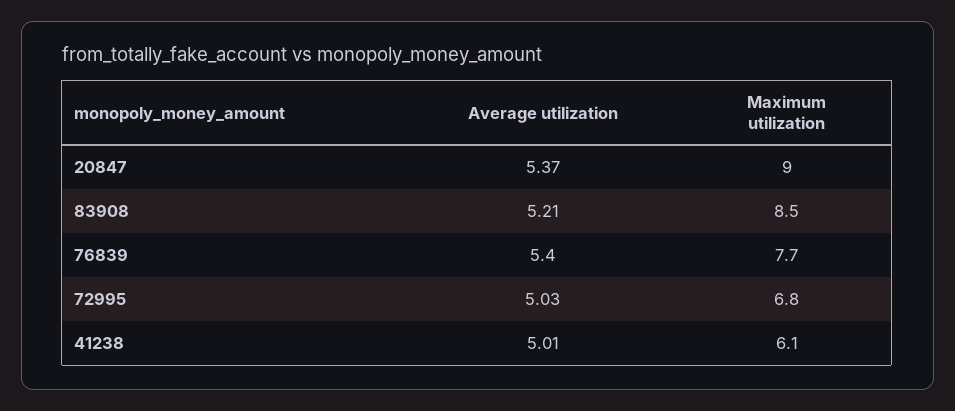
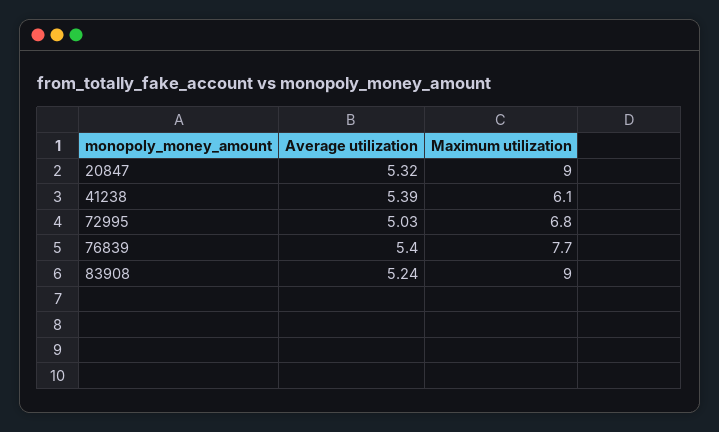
  {
    "Average utilization": {
-     "20847": 5.37,
+     "20847": 5.32,
-     "83908": 5.21,
+     "83908": 5.24,
      "76839": 5.4,
      "72995": 5.03,
-     "41238": 5.01
+     "41238": 5.39
    },
    "Maximum utilization": {
      "20847": 9,
-     "83908": 8.5,
+     "83908": 9,
      "76839": 7.7,
      "72995": 6.8,
      "41238": 6.1
    }
  }

